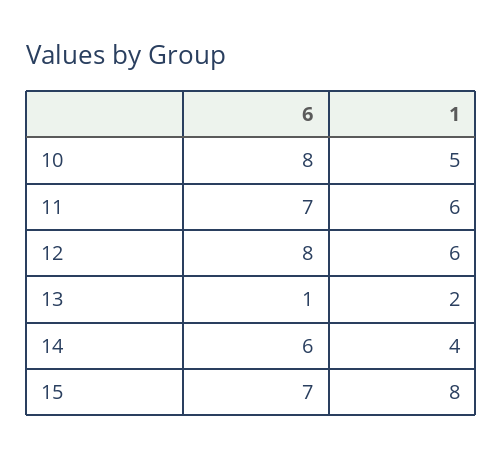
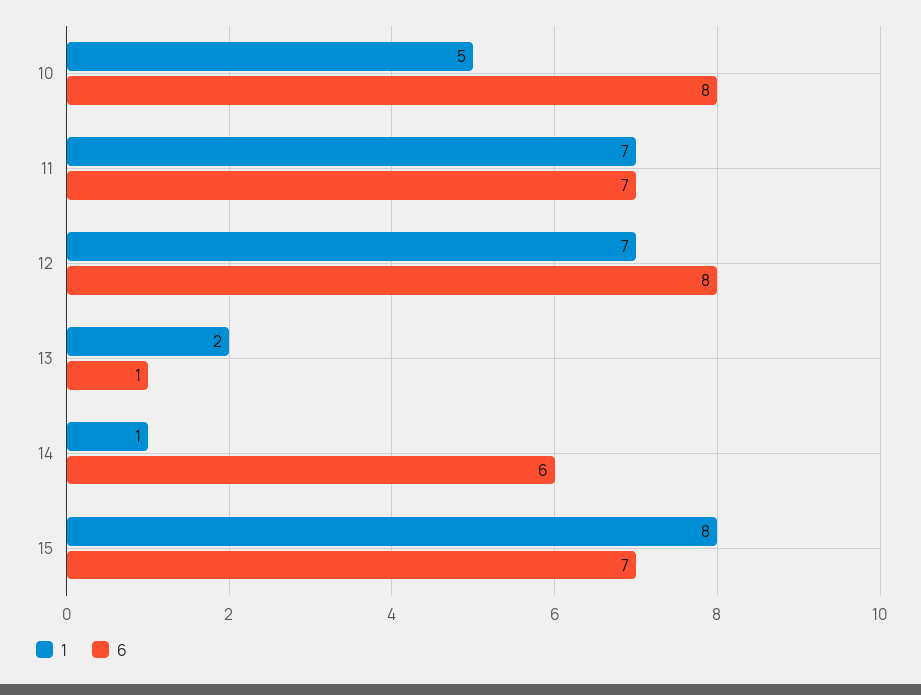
  {
    "6": {
      "10": 8,
      "11": 7,
      "12": 8,
      "13": 1,
      "14": 6,
      "15": 7
    },
    "1": {
      "10": 5,
-     "11": 6,
+     "11": 7,
-     "12": 6,
+     "12": 7,
      "13": 2,
-     "14": 4,
+     "14": 1,
      "15": 8
    }
  }

